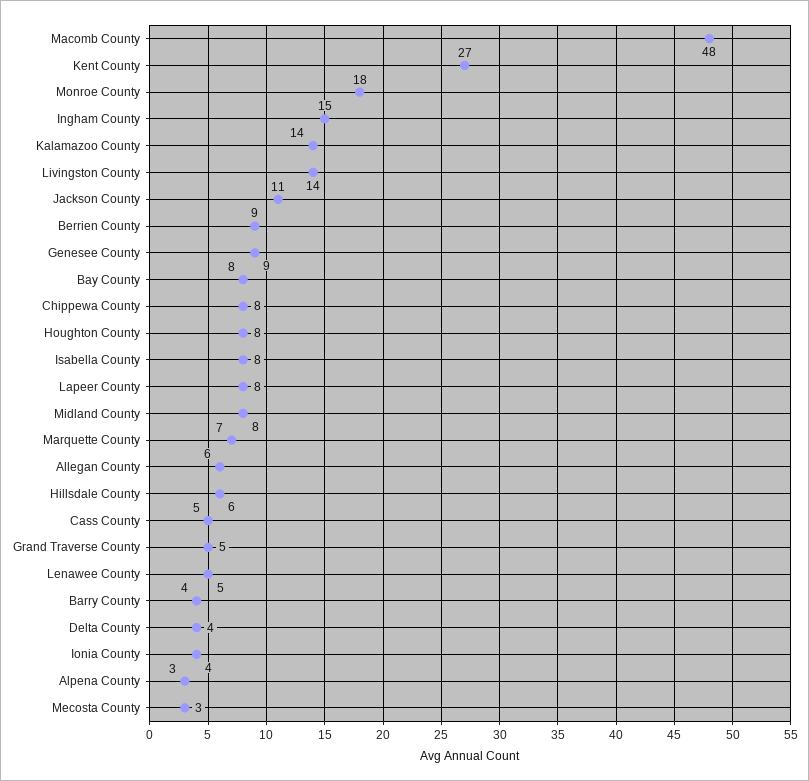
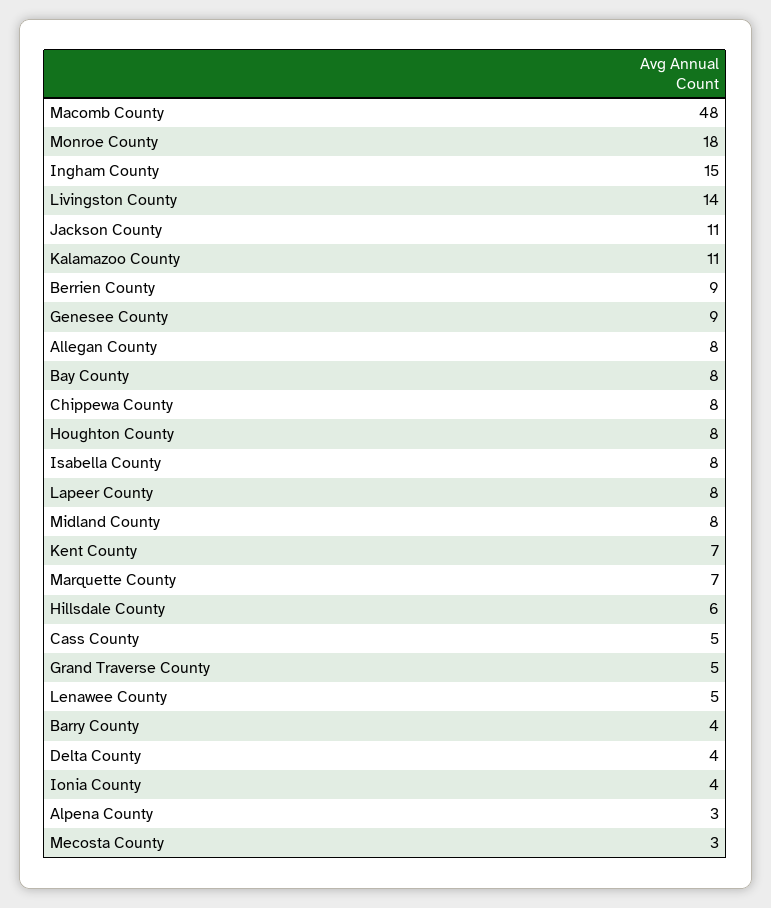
  {
    "Macomb County": 48,
-   "Kent County": 27,
+   "Kent County": 7,
    "Monroe County": 18,
    "Ingham County": 15,
-   "Kalamazoo County": 14,
+   "Kalamazoo County": 11,
    "Livingston County": 14,
    "Jackson County": 11,
    "Berrien County": 9,
    "Genesee County": 9,
    "Bay County": 8,
    "Chippewa County": 8,
    "Houghton County": 8,
    "Isabella County": 8,
    "Lapeer County": 8,
    "Midland County": 8,
    "Marquette County": 7,
-   "Allegan County": 6,
+   "Allegan County": 8,
    "Hillsdale County": 6,
    "Cass County": 5,
    "Grand Traverse County": 5,
    "Lenawee County": 5,
    "Barry County": 4,
    "Delta County": 4,
    "Ionia County": 4,
    "Alpena County": 3,
    "Mecosta County": 3
  }

